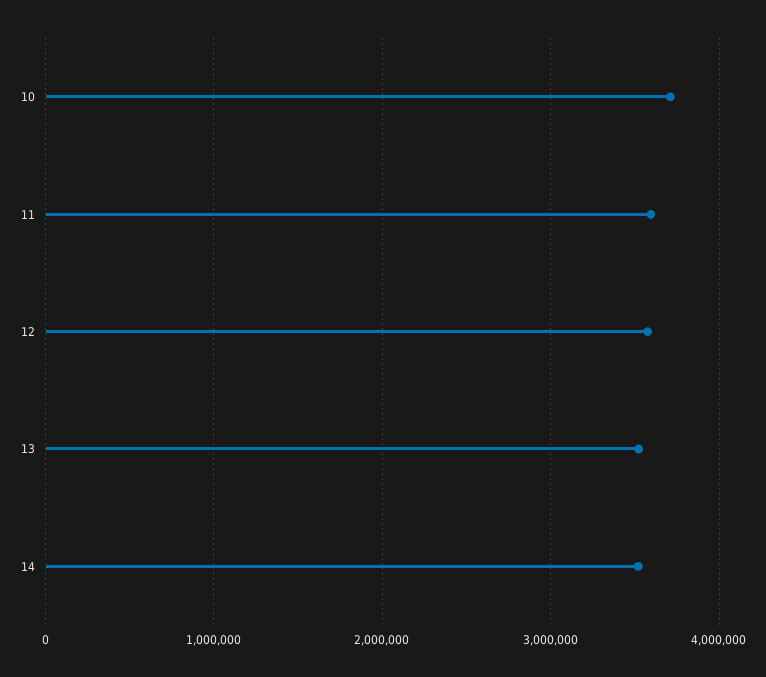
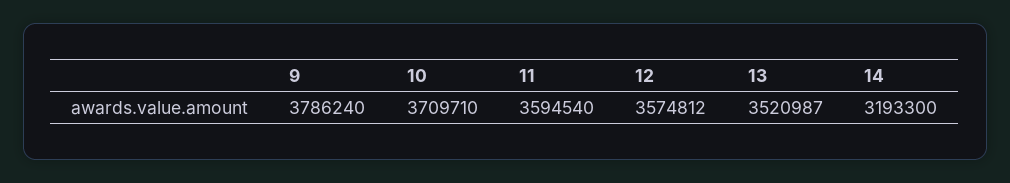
  {
    "10": 3709710,
    "11": 3594540,
    "12": 3574812,
    "13": 3520987,
-   "14": 3500000
+   "14": 3193300,
+   "9": 3786240
  }

